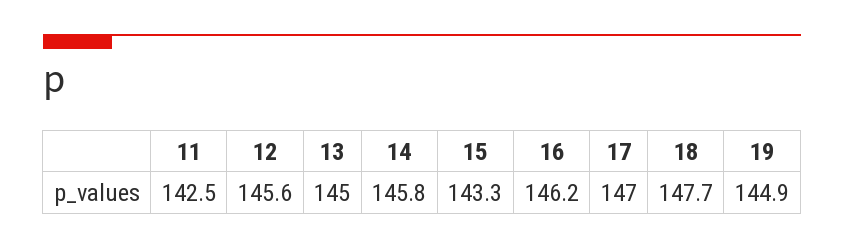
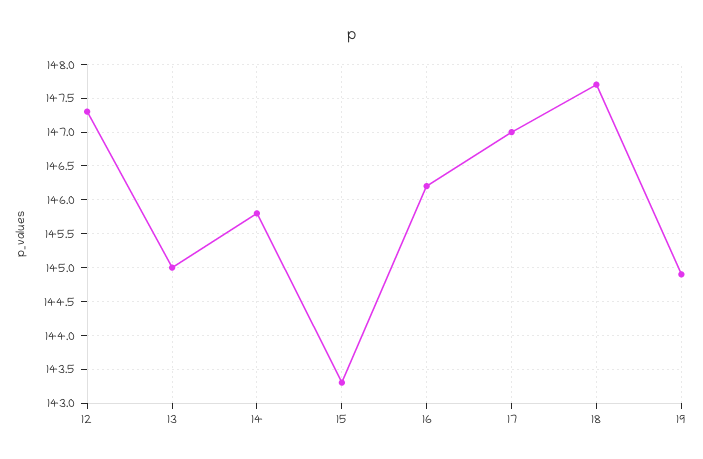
  {
-   "11": 142.5,
-   "12": 145.6,
+   "12": 147.3,
    "13": 145,
    "14": 145.8,
    "15": 143.3,
    "16": 146.2,
    "17": 147,
    "18": 147.7,
    "19": 144.9
  }

